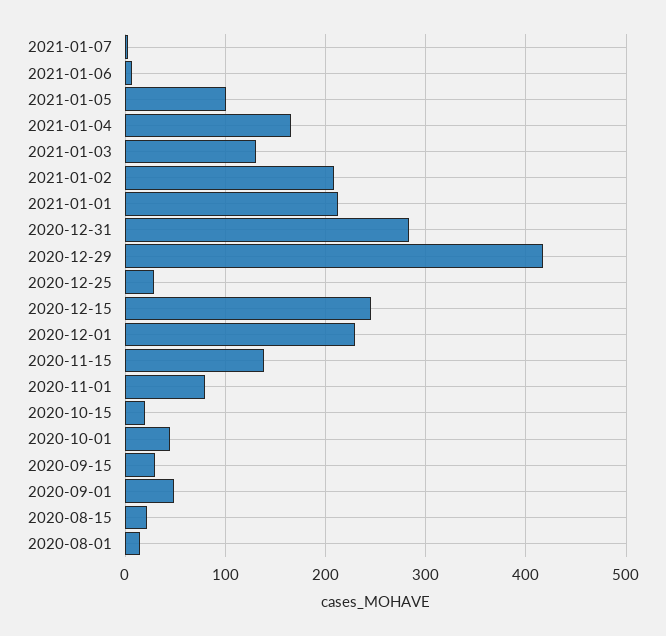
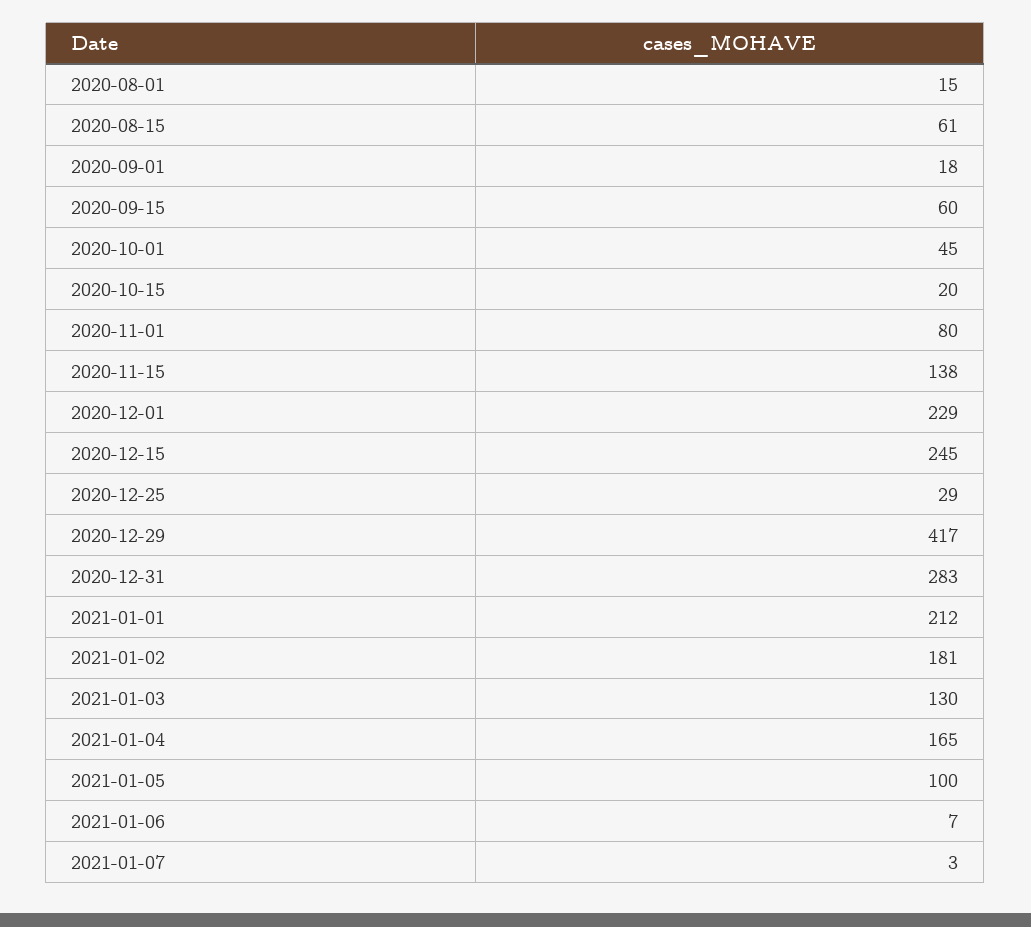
  {
    "2021-01-07": 3,
    "2021-01-06": 7,
    "2021-01-05": 100,
    "2021-01-04": 165,
    "2021-01-03": 130,
-   "2021-01-02": 210,
+   "2021-01-02": 181,
    "2021-01-01": 212,
    "2020-12-31": 283,
    "2020-12-29": 417,
    "2020-12-25": 29,
    "2020-12-15": 245,
    "2020-12-01": 229,
    "2020-11-15": 138,
    "2020-11-01": 80,
    "2020-10-15": 20,
    "2020-10-01": 45,
-   "2020-09-15": 30,
+   "2020-09-15": 60,
-   "2020-09-01": 50,
+   "2020-09-01": 18,
-   "2020-08-15": 20,
+   "2020-08-15": 61,
    "2020-08-01": 15
  }

